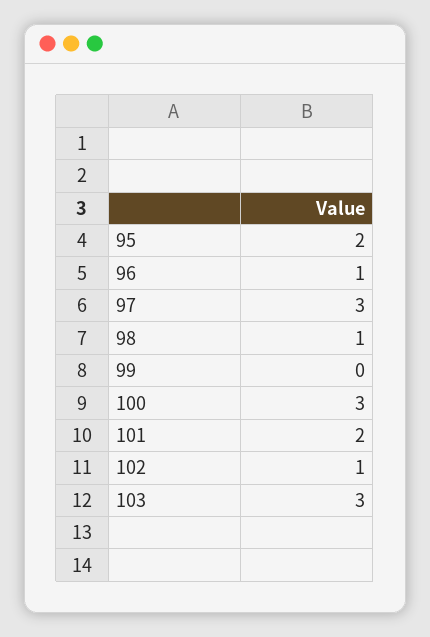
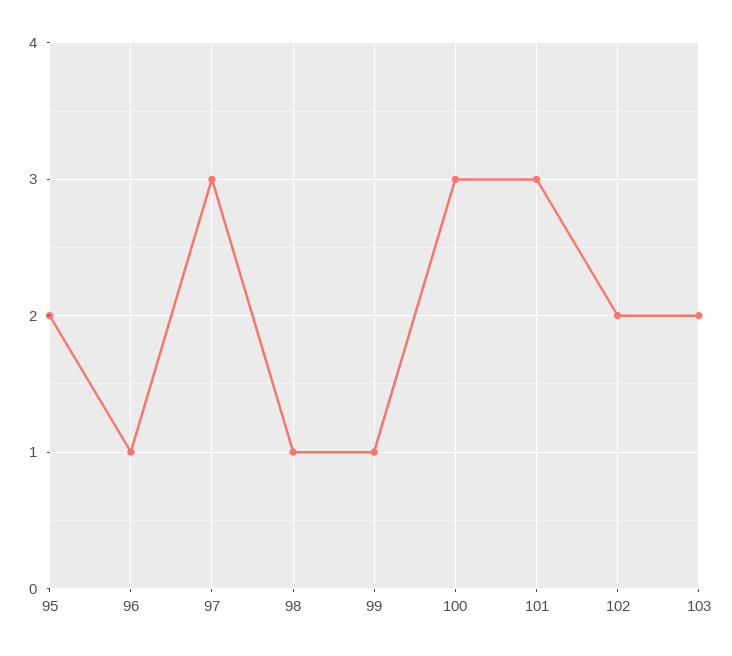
  {
    "95": 2,
    "96": 1,
    "97": 3,
    "98": 1,
-   "99": 0,
+   "99": 1,
    "100": 3,
-   "101": 2,
+   "101": 3,
-   "102": 1,
+   "102": 2,
-   "103": 3
+   "103": 2
  }

